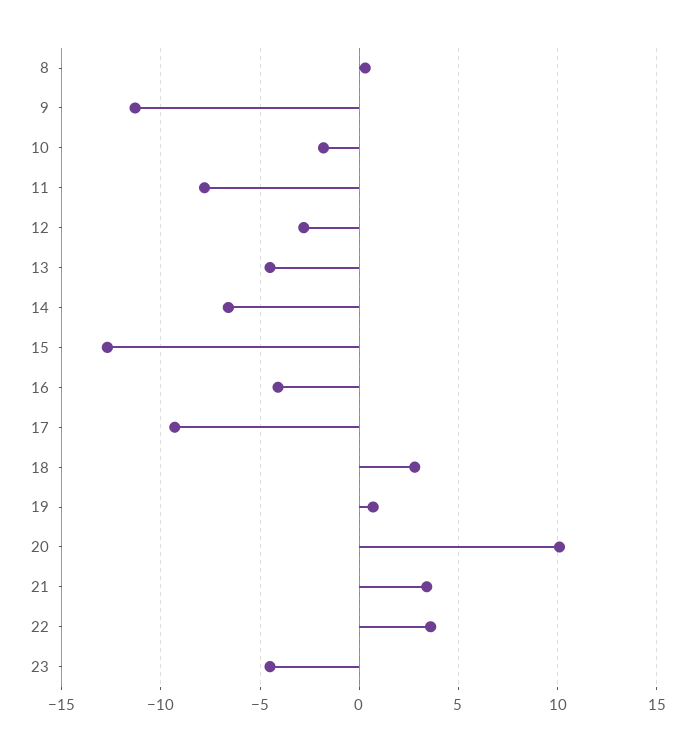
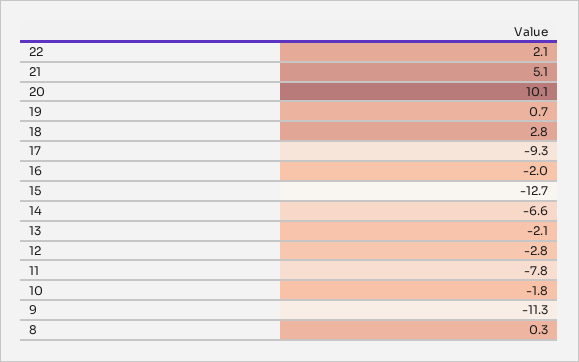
  {
    "8": 0.3,
    "9": -11.3,
    "10": -1.8,
    "11": -7.8,
    "12": -2.8,
-   "13": -4.5,
+   "13": -2.1,
    "14": -6.6,
    "15": -12.7,
-   "16": -4,
+   "16": -2,
    "17": -9.3,
    "18": 2.8,
    "19": 0.7,
    "20": 10.1,
-   "21": 3.5,
+   "21": 5.1,
-   "22": 3.5,
+   "22": 2.1
-   "23": -4.5
  }

